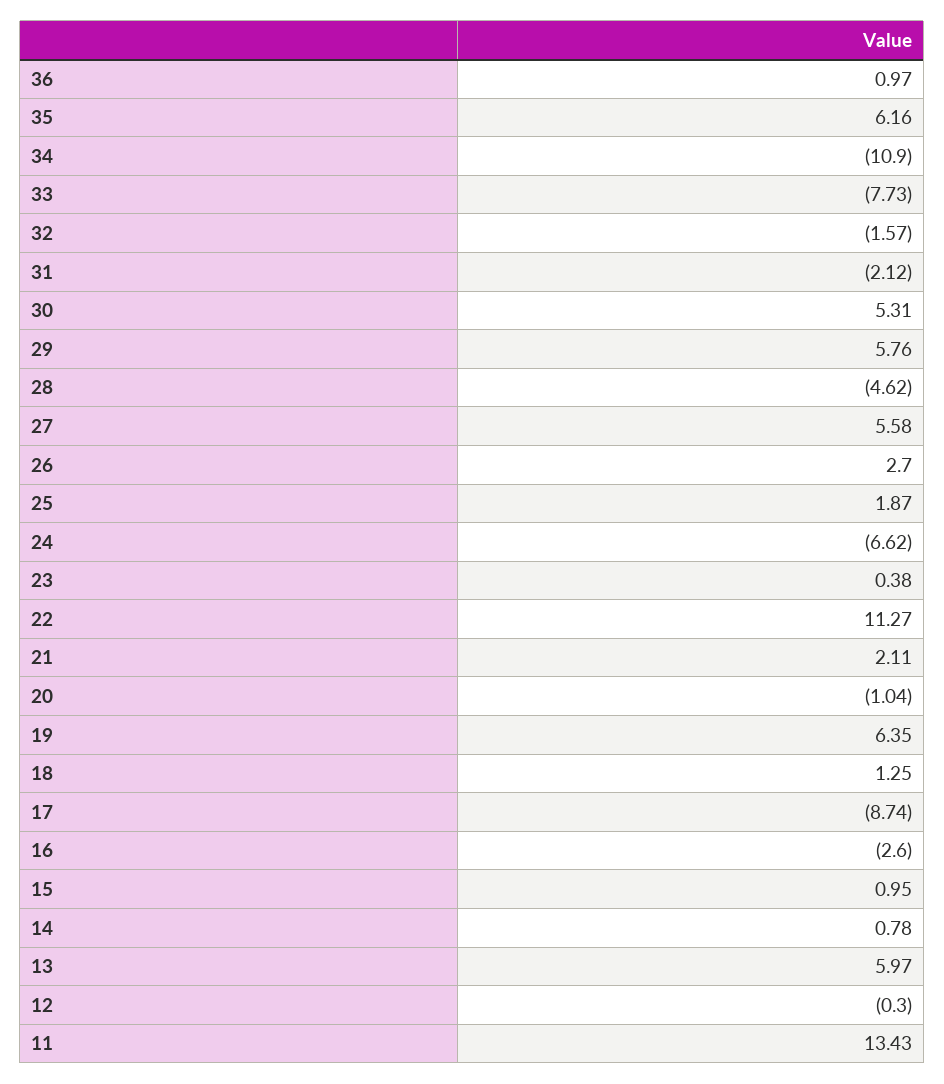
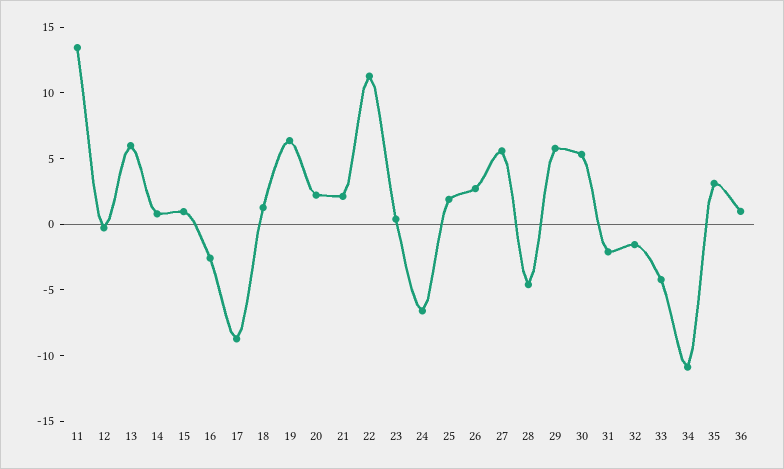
  {
    "36": 0.97,
-   "35": 6.16,
+   "35": 3,
    "34": -10.9,
-   "33": -7.73,
+   "33": -4,
    "32": -1.57,
    "31": -2.12,
    "30": 5.31,
    "29": 5.76,
    "28": -4.62,
    "27": 5.58,
    "26": 2.7,
    "25": 1.87,
    "24": -6.62,
    "23": 0.38,
    "22": 11.27,
    "21": 2.11,
-   "20": -1.04,
+   "20": 2,
    "19": 6.35,
    "18": 1.25,
    "17": -8.74,
    "16": -2.6,
    "15": 0.95,
    "14": 0.78,
    "13": 5.97,
    "12": -0.3,
    "11": 13.43
  }

